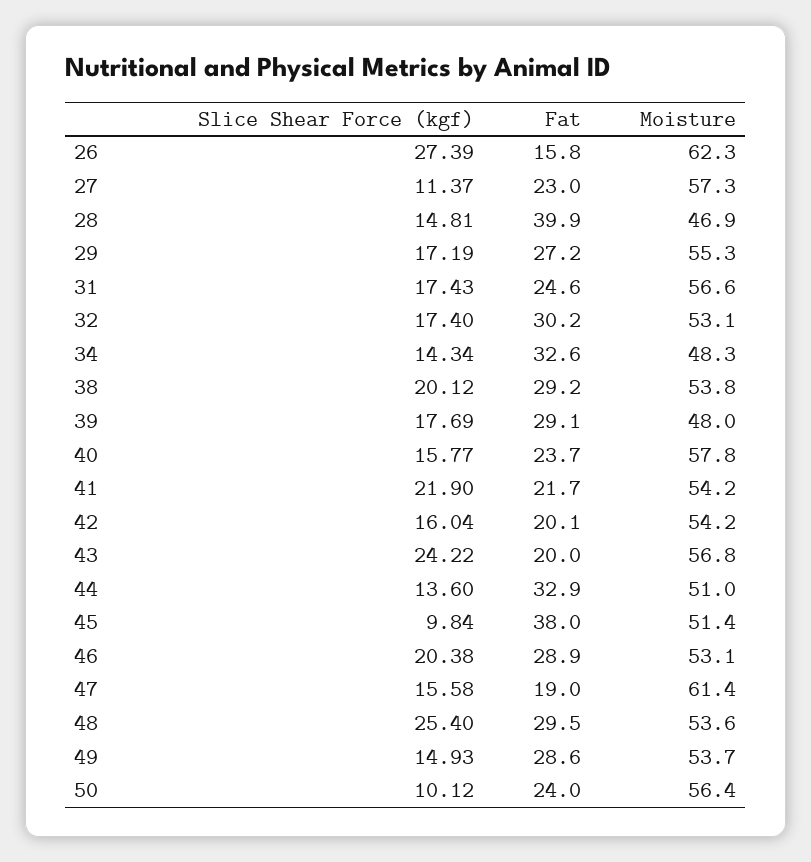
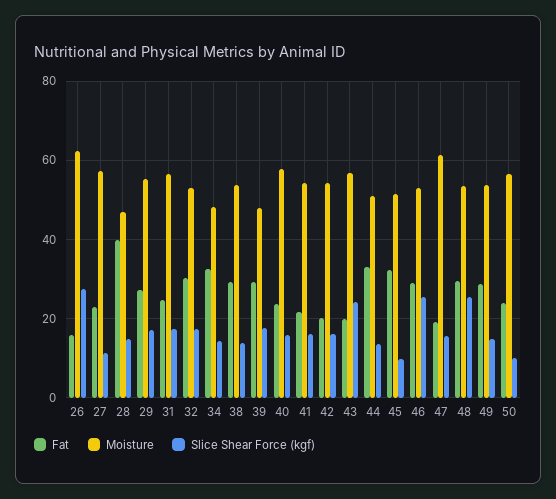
  {
    "Slice Shear Force (kgf)": {
      "26": 27.39,
      "27": 11.37,
      "28": 14.81,
      "29": 17.19,
      "31": 17.43,
      "32": 17.4,
      "34": 14.34,
-     "38": 20.12,
+     "38": 14,
      "39": 17.69,
      "40": 15.77,
-     "41": 21.9,
+     "41": 16,
      "42": 16.04,
      "43": 24.22,
      "44": 13.6,
      "45": 9.84,
-     "46": 20.38,
+     "46": 26,
      "47": 15.58,
      "48": 25.4,
      "49": 14.93,
      "50": 10.12
    },
    "Fat": {
      "26": 15.8,
      "27": 23,
      "28": 39.9,
      "29": 27.2,
      "31": 24.6,
      "32": 30.2,
      "34": 32.6,
      "38": 29.2,
      "39": 29.1,
      "40": 23.7,
      "41": 21.7,
      "42": 20.1,
      "43": 20,
      "44": 32.9,
-     "45": 38,
+     "45": 32,
      "46": 28.9,
      "47": 19,
      "48": 29.5,
      "49": 28.6,
      "50": 24
    },
    "Moisture": {
      "26": 62.3,
      "27": 57.3,
      "28": 46.9,
      "29": 55.3,
      "31": 56.6,
      "32": 53.1,
      "34": 48.3,
      "38": 53.8,
      "39": 48,
      "40": 57.8,
      "41": 54.2,
      "42": 54.2,
      "43": 56.8,
      "44": 51,
      "45": 51.4,
      "46": 53.1,
      "47": 61.4,
      "48": 53.6,
      "49": 53.7,
      "50": 56.4
    }
  }

